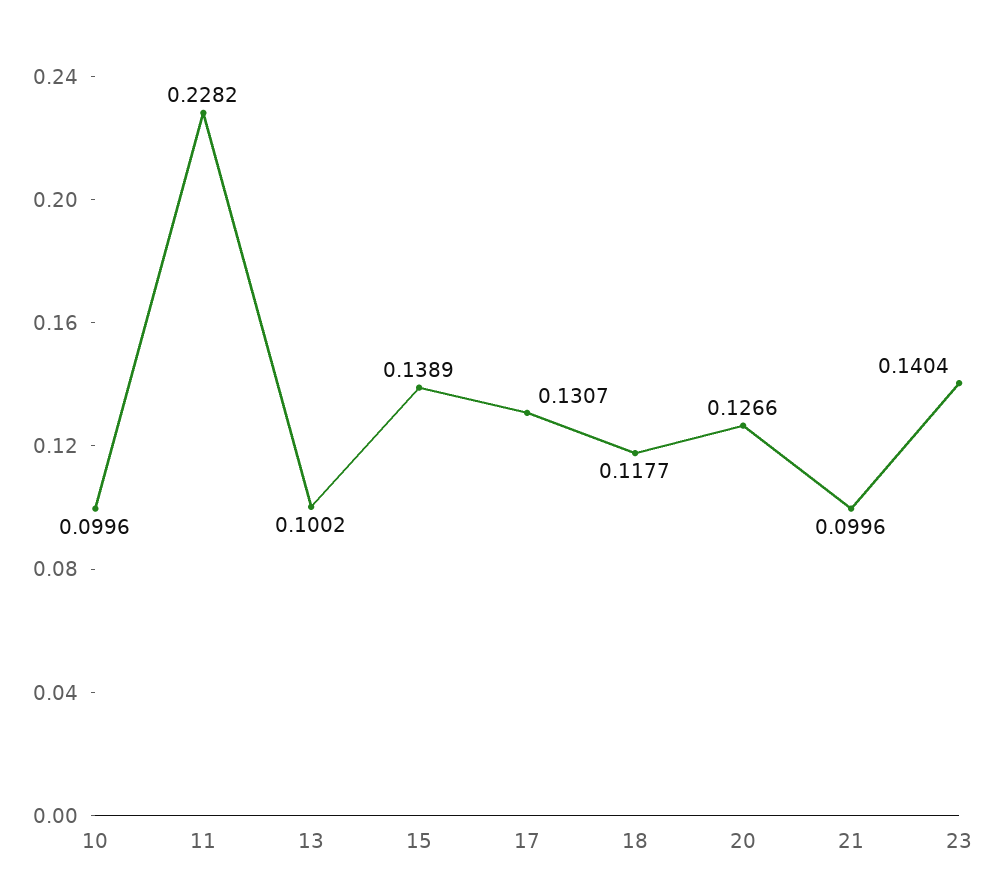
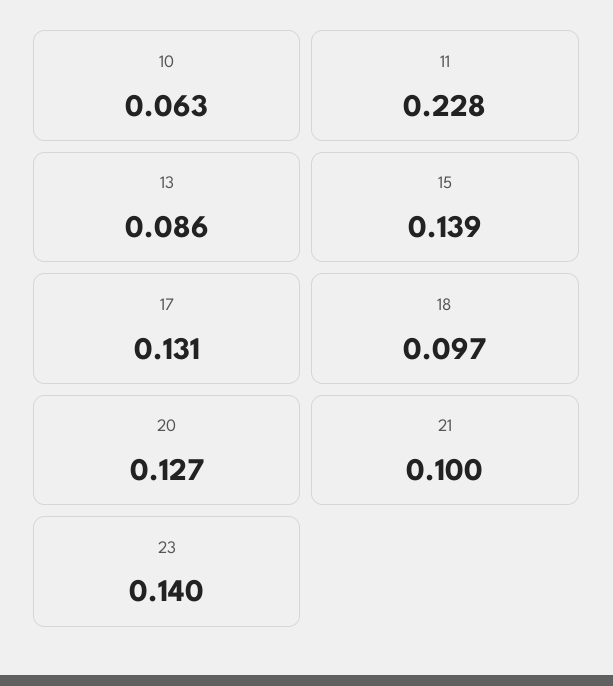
  {
-   "10": 0.0996,
+   "10": 0.063,
    "11": 0.2282,
-   "13": 0.1002,
+   "13": 0.086,
    "15": 0.1389,
    "17": 0.1307,
-   "18": 0.1177,
+   "18": 0.097,
    "20": 0.1266,
    "21": 0.0996,
    "23": 0.1404
  }

